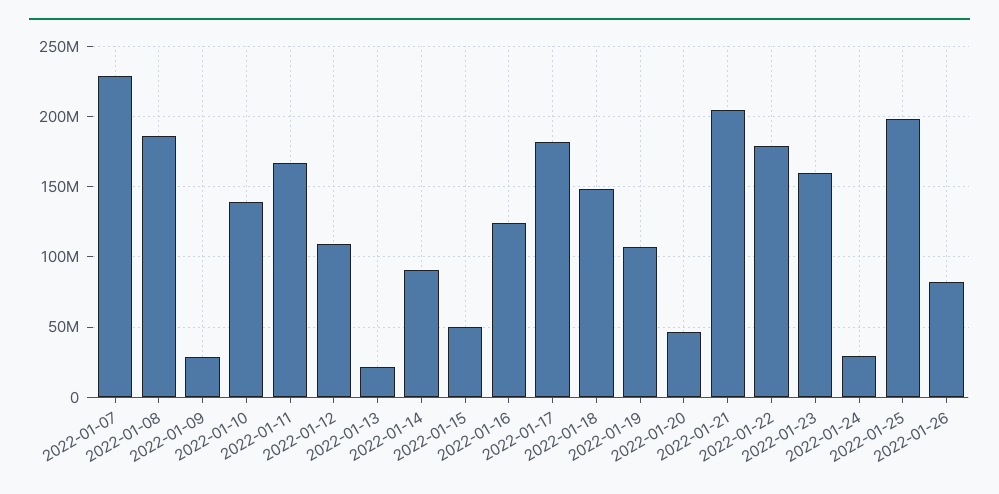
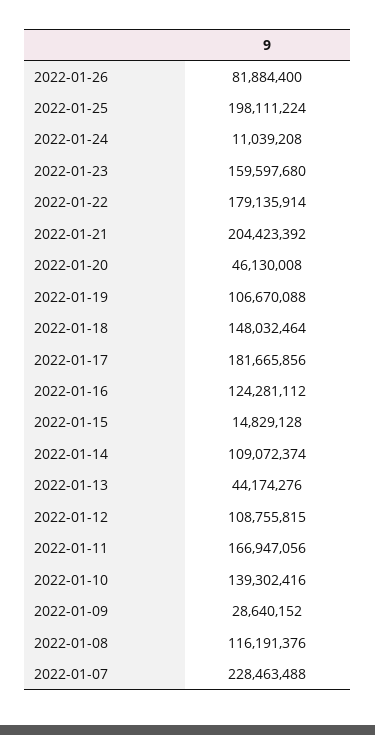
  {
    "2022-01-07": 228463488,
-   "2022-01-08": 185000000,
+   "2022-01-08": 116191376,
    "2022-01-09": 28640152,
    "2022-01-10": 139302416,
    "2022-01-11": 166947056,
    "2022-01-12": 108755815,
-   "2022-01-13": 20000000,
+   "2022-01-13": 44174276,
-   "2022-01-14": 90000000,
+   "2022-01-14": 109072374,
-   "2022-01-15": 50000000,
+   "2022-01-15": 14829128,
    "2022-01-16": 124281112,
    "2022-01-17": 181665856,
    "2022-01-18": 148032464,
    "2022-01-19": 106670088,
    "2022-01-20": 46130008,
    "2022-01-21": 204423392,
    "2022-01-22": 179135914,
    "2022-01-23": 159597680,
-   "2022-01-24": 30000000,
+   "2022-01-24": 11039208,
    "2022-01-25": 198111224,
    "2022-01-26": 81884400
  }

